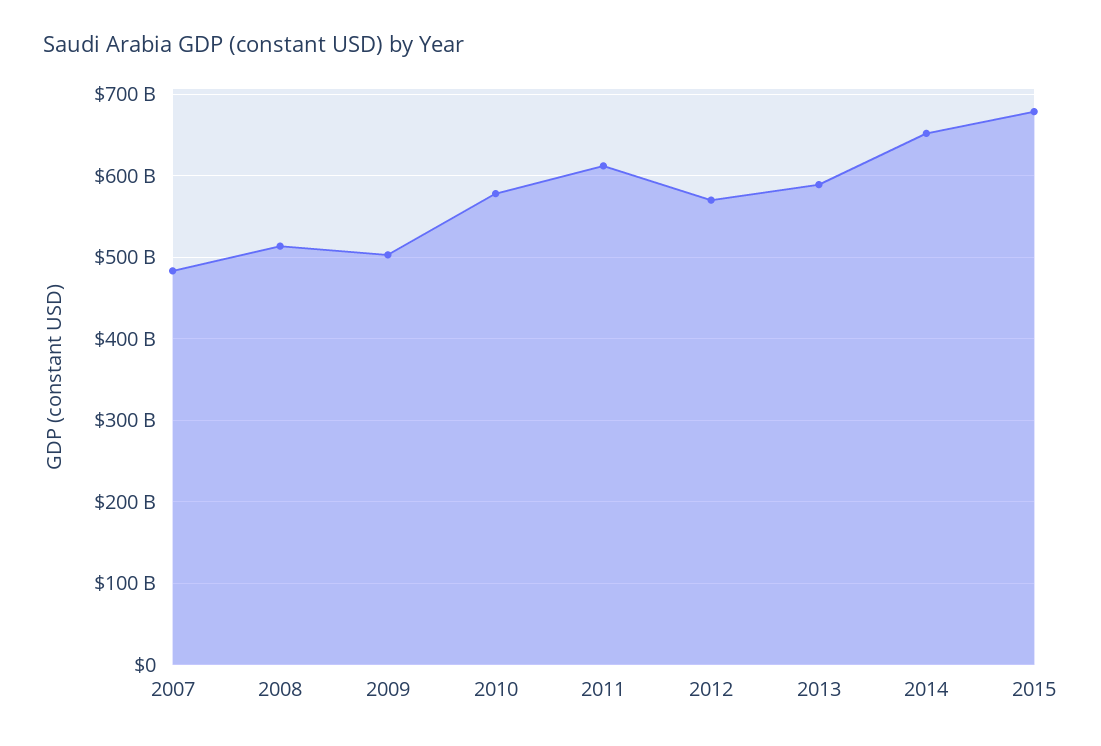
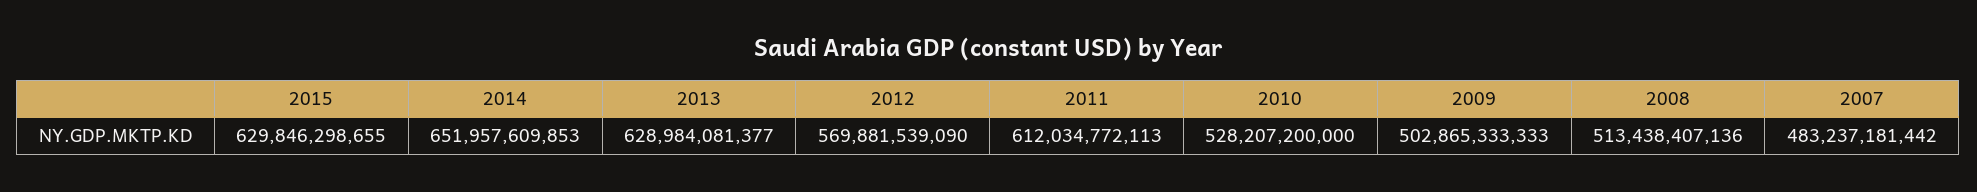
  {
    "2007": 483237181442,
    "2008": 513438407136,
    "2009": 502865333333,
-   "2010": 580000000000,
+   "2010": 528207200000,
    "2011": 612034772113,
    "2012": 569881539090,
-   "2013": 590000000000,
+   "2013": 628984081377,
    "2014": 651957609853,
-   "2015": 680000000000
+   "2015": 629846298655
  }

